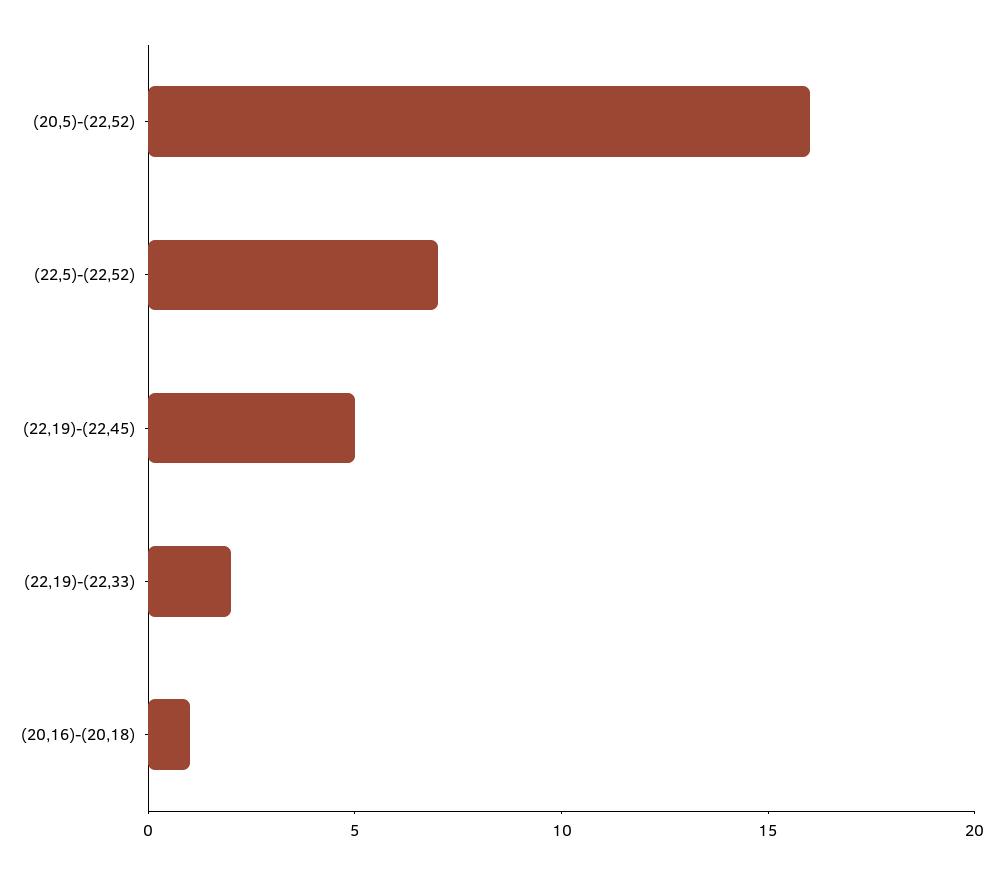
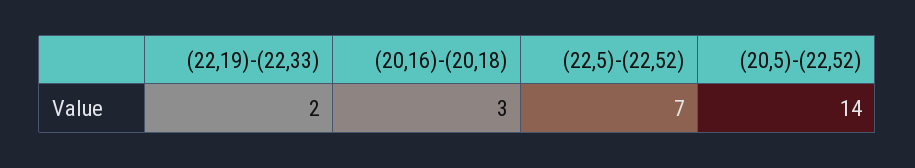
  {
-   "(20,5)-(22,52)": 16,
+   "(20,5)-(22,52)": 14,
    "(22,5)-(22,52)": 7,
-   "(22,19)-(22,45)": 5,
    "(22,19)-(22,33)": 2,
-   "(20,16)-(20,18)": 1
+   "(20,16)-(20,18)": 3
  }

